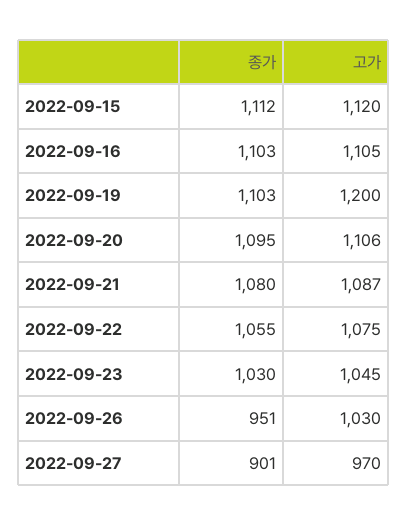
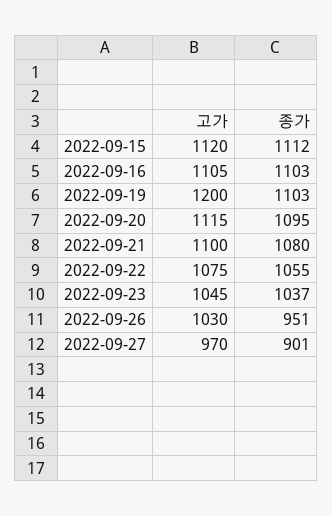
  {
    "종가": {
      "2022-09-15": 1112,
      "2022-09-16": 1103,
      "2022-09-19": 1103,
      "2022-09-20": 1095,
      "2022-09-21": 1080,
      "2022-09-22": 1055,
-     "2022-09-23": 1030,
+     "2022-09-23": 1037,
      "2022-09-26": 951,
      "2022-09-27": 901
    },
    "고가": {
      "2022-09-15": 1120,
      "2022-09-16": 1105,
      "2022-09-19": 1200,
-     "2022-09-20": 1106,
+     "2022-09-20": 1115,
-     "2022-09-21": 1087,
+     "2022-09-21": 1100,
      "2022-09-22": 1075,
      "2022-09-23": 1045,
      "2022-09-26": 1030,
      "2022-09-27": 970
    }
  }

